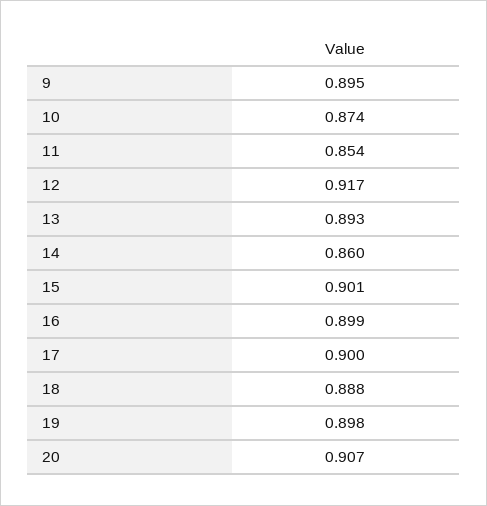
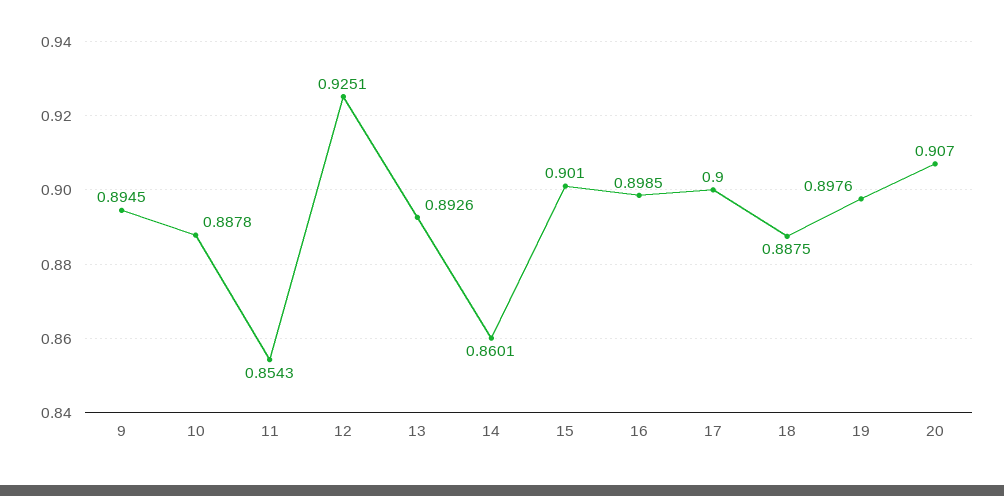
  {
    "9": 0.8945,
-   "10": 0.874,
+   "10": 0.8878,
    "11": 0.8543,
-   "12": 0.917,
+   "12": 0.9251,
    "13": 0.8926,
    "14": 0.8601,
    "15": 0.901,
    "16": 0.8985,
    "17": 0.9,
    "18": 0.8875,
    "19": 0.8976,
    "20": 0.907
  }

